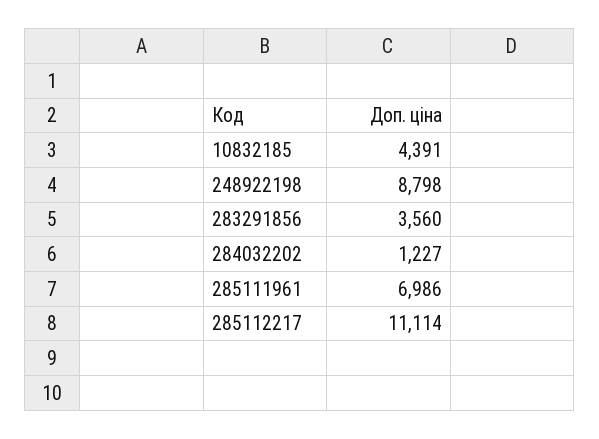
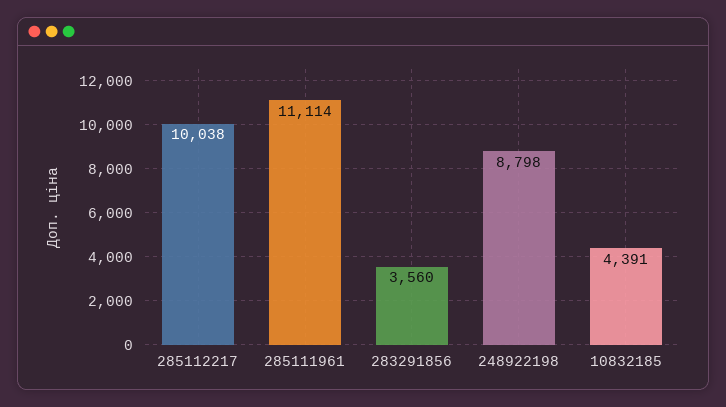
  {
    "10832185": 4391,
    "248922198": 8798,
    "283291856": 3560,
-   "284032202": 1227,
-   "285111961": 6986,
+   "285111961": 11114,
-   "285112217": 11114
+   "285112217": 10038
  }

